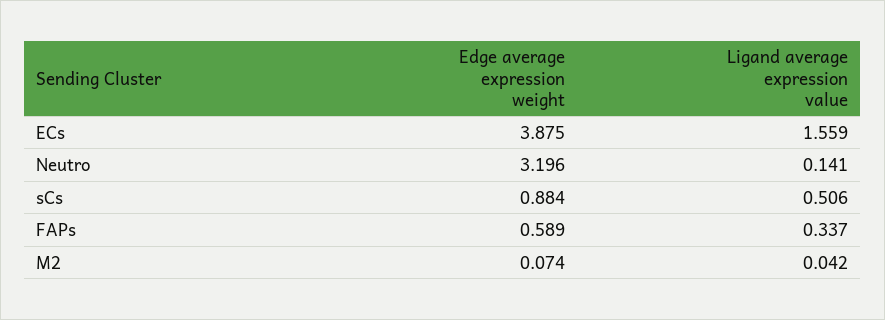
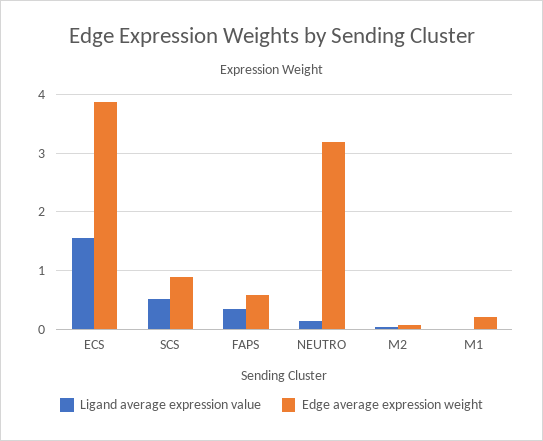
  {
    "Edge average expression weight": {
      "ECs": 3.875,
      "Neutro": 3.196,
      "sCs": 0.884,
      "FAPs": 0.589,
-     "M2": 0.074
+     "M2": 0.074,
+     "M1": 0.2
    },
    "Ligand average expression value": {
      "ECs": 1.559,
      "Neutro": 0.141,
      "sCs": 0.506,
      "FAPs": 0.337,
-     "M2": 0.042
+     "M2": 0.042,
+     "M1": 0
    }
  }

